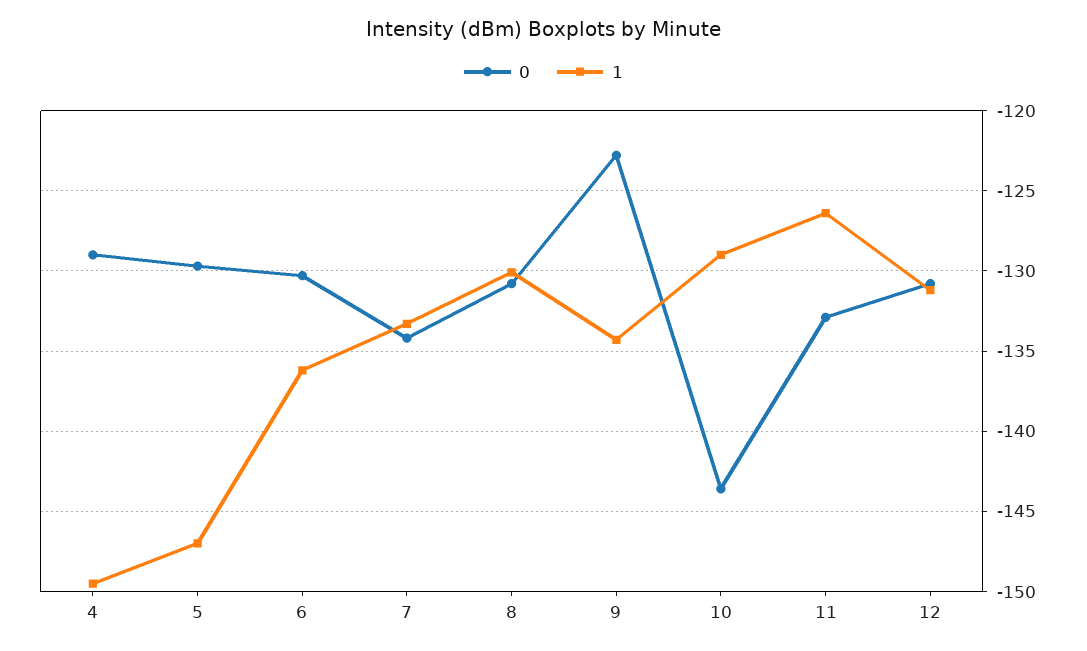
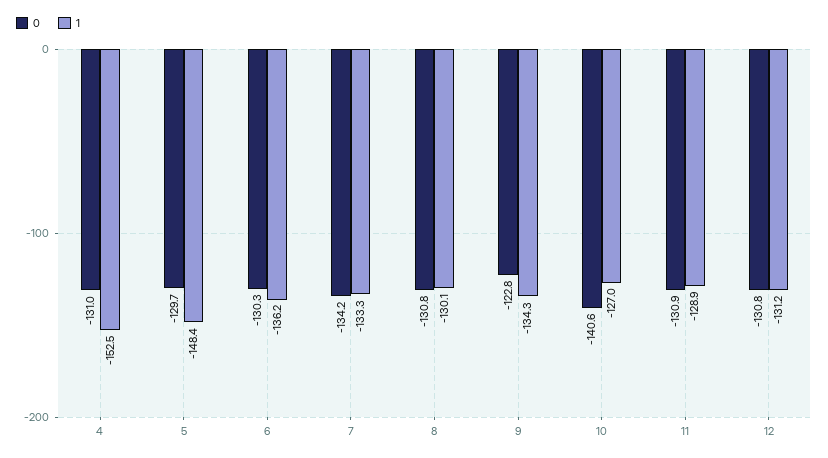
  {
    "0": {
-     "4": -129,
+     "4": -131,
      "5": -129.7,
      "6": -130.3,
      "7": -134.2,
      "8": -130.8,
      "9": -122.8,
-     "10": -143.5,
+     "10": -140.6,
-     "11": -133,
+     "11": -130.9,
      "12": -130.8
    },
    "1": {
-     "4": -149.5,
+     "4": -152.5,
-     "5": -147,
+     "5": -148.4,
      "6": -136.2,
      "7": -133.3,
      "8": -130.1,
      "9": -134.3,
-     "10": -129,
+     "10": -127,
-     "11": -126.5,
+     "11": -128.9,
      "12": -131.2
    }
  }

